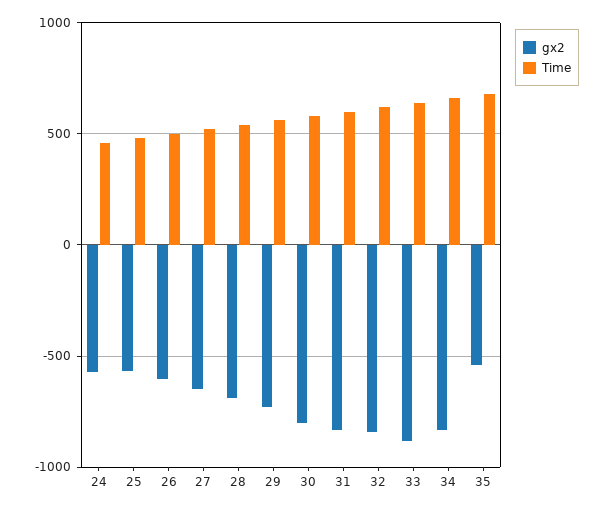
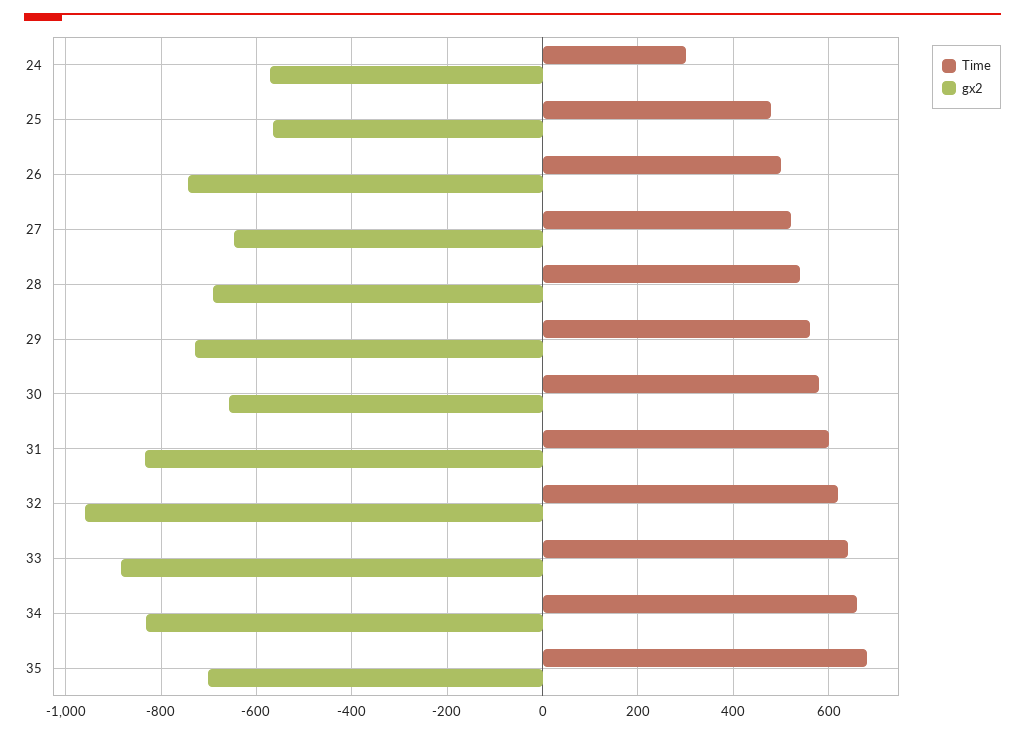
  {
    "gx2": {
      "24": -580,
      "25": -560,
-     "26": -600,
+     "26": -740,
      "27": -640,
      "28": -700,
      "29": -720,
-     "30": -800,
+     "30": -660,
      "31": -840,
-     "32": -850,
+     "32": -960,
      "33": -880,
      "34": -840,
-     "35": -550
+     "35": -700
    },
    "Time": {
-     "24": 450,
+     "24": 300,
      "25": 480,
      "26": 500,
      "27": 520,
      "28": 540,
      "29": 560,
      "30": 580,
      "31": 600,
      "32": 620,
      "33": 640,
      "34": 660,
      "35": 680
    }
  }

